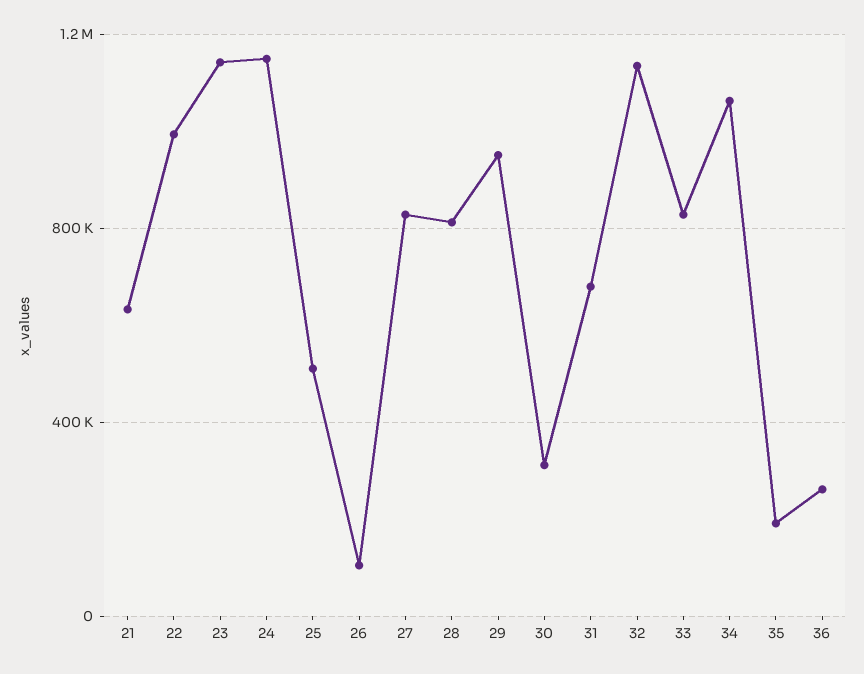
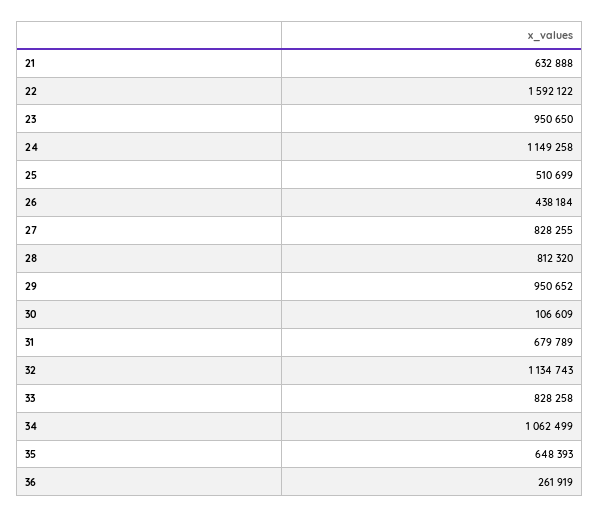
  {
    "21": 632888,
-   "22": 1000000,
+   "22": 1592122,
-   "23": 1150000,
+   "23": 950650,
    "24": 1149258,
    "25": 510699,
-   "26": 100000,
+   "26": 438184,
    "27": 828255,
    "28": 812320,
    "29": 950652,
-   "30": 300000,
+   "30": 106609,
    "31": 679789,
    "32": 1134743,
    "33": 828258,
    "34": 1062499,
-   "35": 200000,
+   "35": 648393,
    "36": 261919
  }

